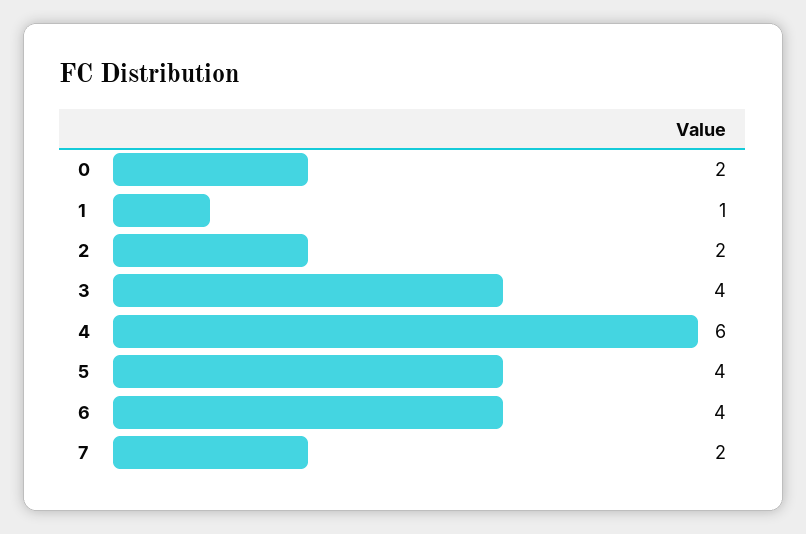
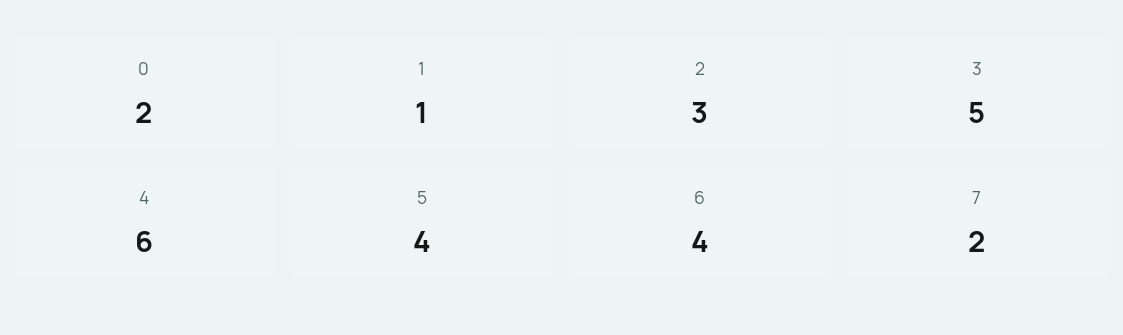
  {
    "0": 2,
    "1": 1,
-   "2": 2,
+   "2": 3,
-   "3": 4,
+   "3": 5,
    "4": 6,
    "5": 4,
    "6": 4,
    "7": 2
  }

